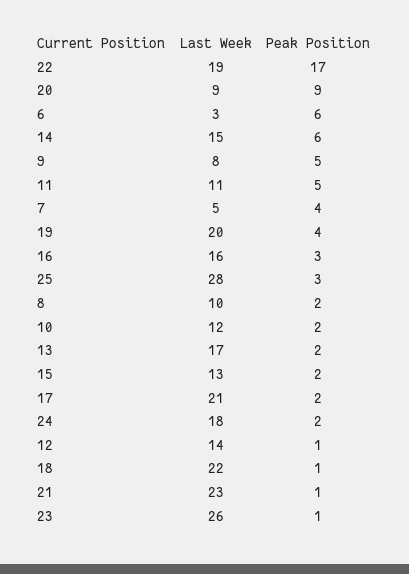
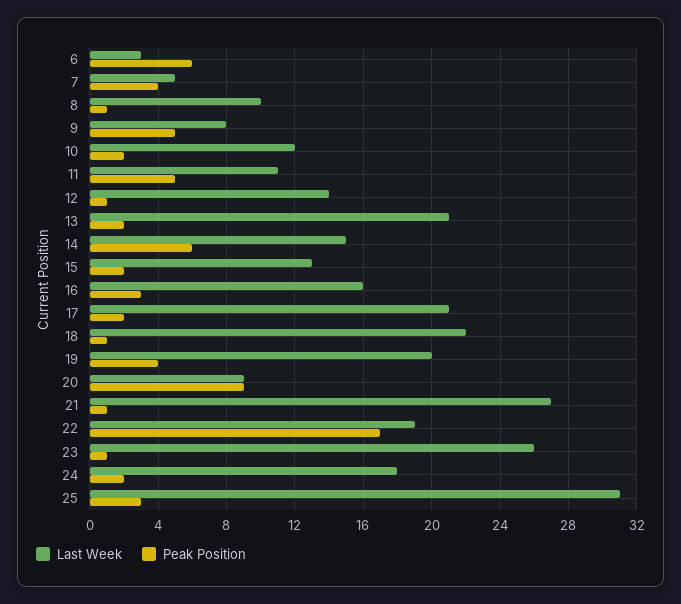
  {
    "Last Week": {
      "22": 19,
      "20": 9,
      "6": 3,
      "14": 15,
      "9": 8,
      "11": 11,
      "7": 5,
      "19": 20,
      "16": 16,
-     "25": 28,
+     "25": 31,
      "8": 10,
      "10": 12,
-     "13": 17,
+     "13": 21,
      "15": 13,
      "17": 21,
      "24": 18,
      "12": 14,
      "18": 22,
-     "21": 23,
+     "21": 27,
      "23": 26
    },
    "Peak Position": {
      "22": 17,
      "20": 9,
      "6": 6,
      "14": 6,
      "9": 5,
      "11": 5,
      "7": 4,
      "19": 4,
      "16": 3,
      "25": 3,
-     "8": 2,
+     "8": 1,
      "10": 2,
      "13": 2,
      "15": 2,
      "17": 2,
      "24": 2,
      "12": 1,
      "18": 1,
      "21": 1,
      "23": 1
    }
  }

